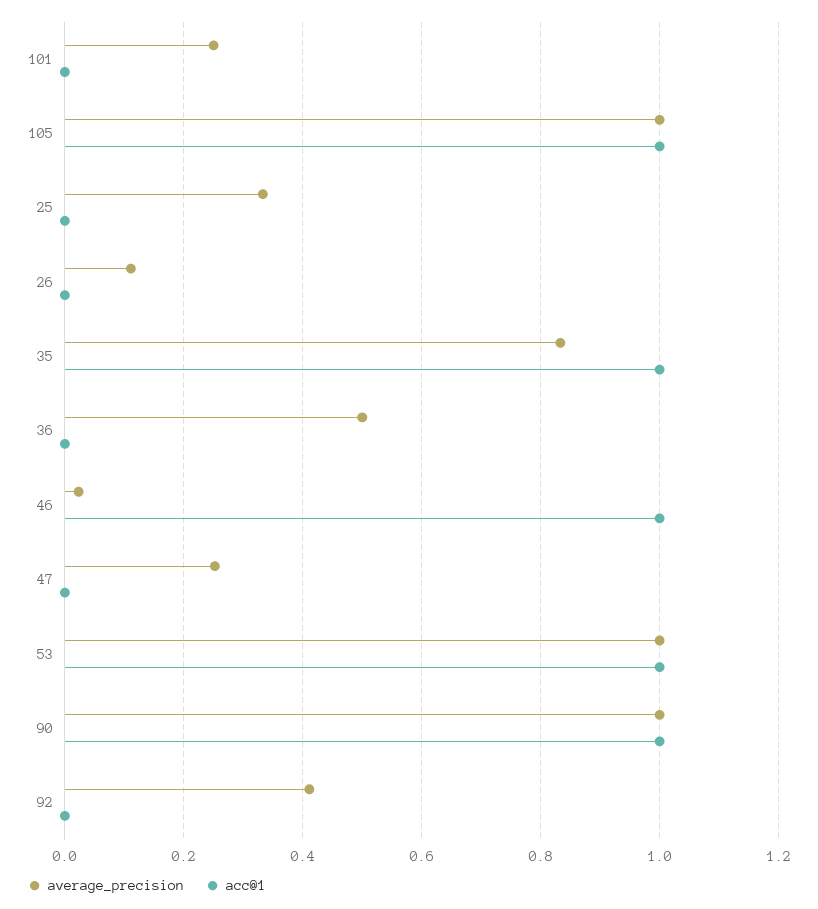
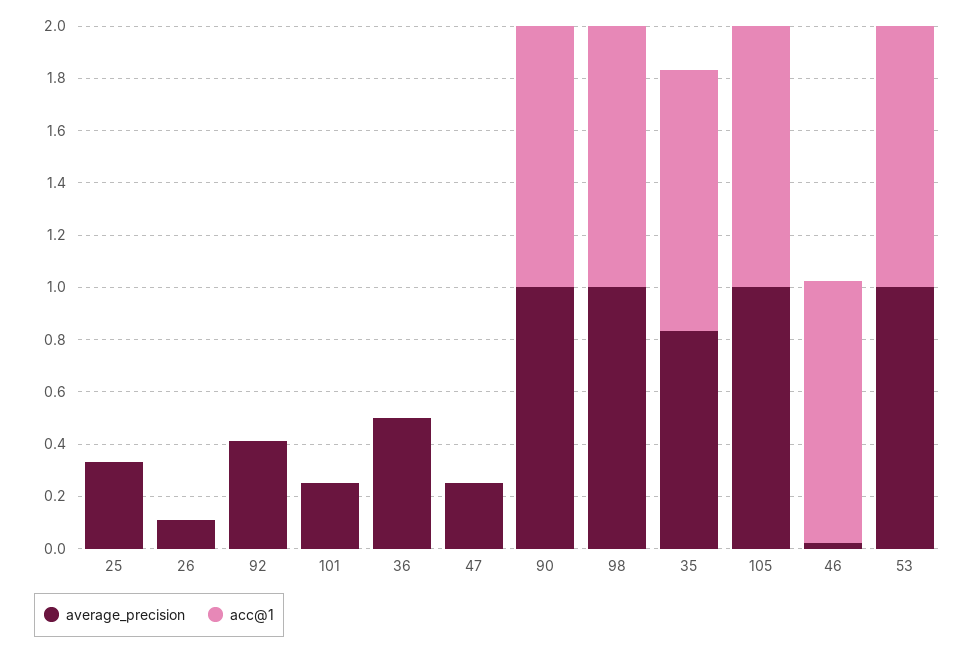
  {
    "average_precision": {
      "101": 0.26,
      "105": 1,
      "25": 0.34,
      "26": 0.12,
      "35": 0.84,
      "36": 0.5,
      "46": 0.02,
      "47": 0.26,
      "53": 1,
      "90": 1,
-     "92": 0.42
+     "92": 0.42,
+     "98": 1
    },
    "acc@1": {
      "101": 0,
      "105": 1,
      "25": 0,
      "26": 0,
      "35": 1,
      "36": 0,
      "46": 1,
      "47": 0,
      "53": 1,
      "90": 1,
-     "92": 0
+     "92": 0,
+     "98": 1
    }
  }

